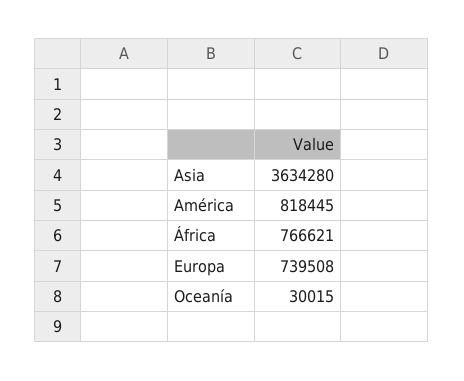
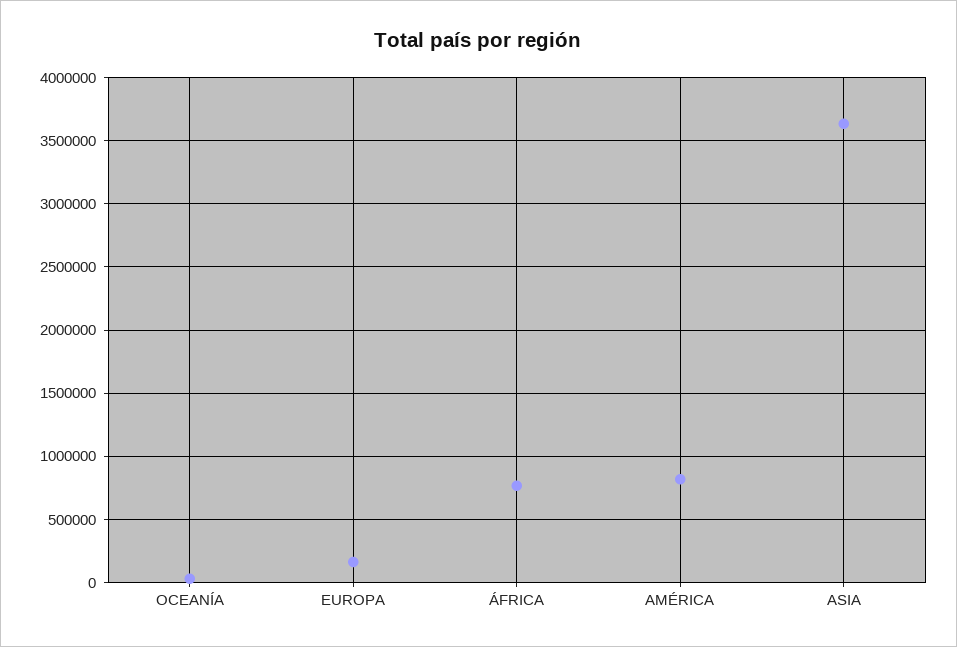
  {
    "Asia": 3634280,
    "América": 818445,
    "África": 766621,
-   "Europa": 739508,
+   "Europa": 150000,
    "Oceanía": 30015
  }

